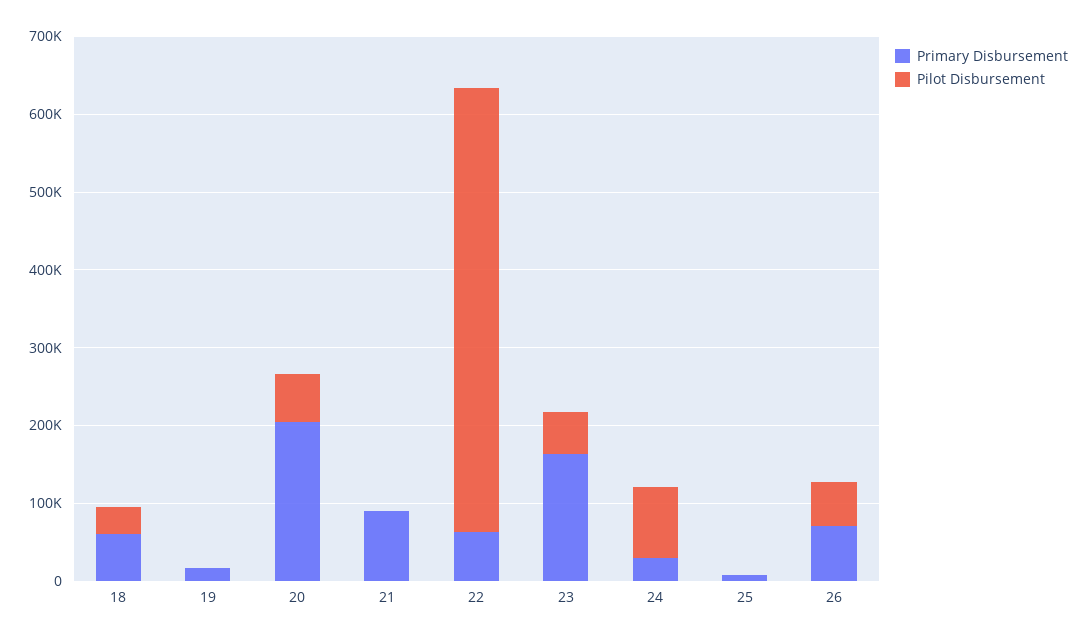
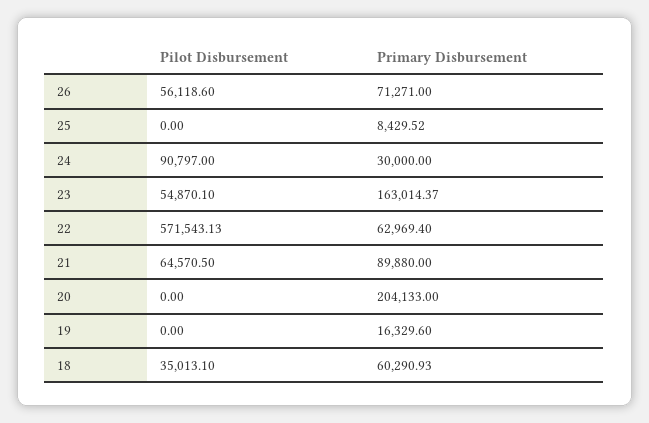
  {
    "Primary Disbursement": {
      "18": 60290.93,
      "19": 16329.6,
      "20": 204133,
      "21": 89880,
      "22": 62969.4,
      "23": 163014.37,
      "24": 30000,
      "25": 8429.52,
      "26": 71271
    },
    "Pilot Disbursement": {
      "18": 35013.1,
      "19": 0,
-     "20": 60000,
+     "20": 0,
-     "21": 0,
+     "21": 64570.5,
      "22": 571543.13,
      "23": 54870.1,
      "24": 90797,
      "25": 0,
      "26": 56118.6
    }
  }

